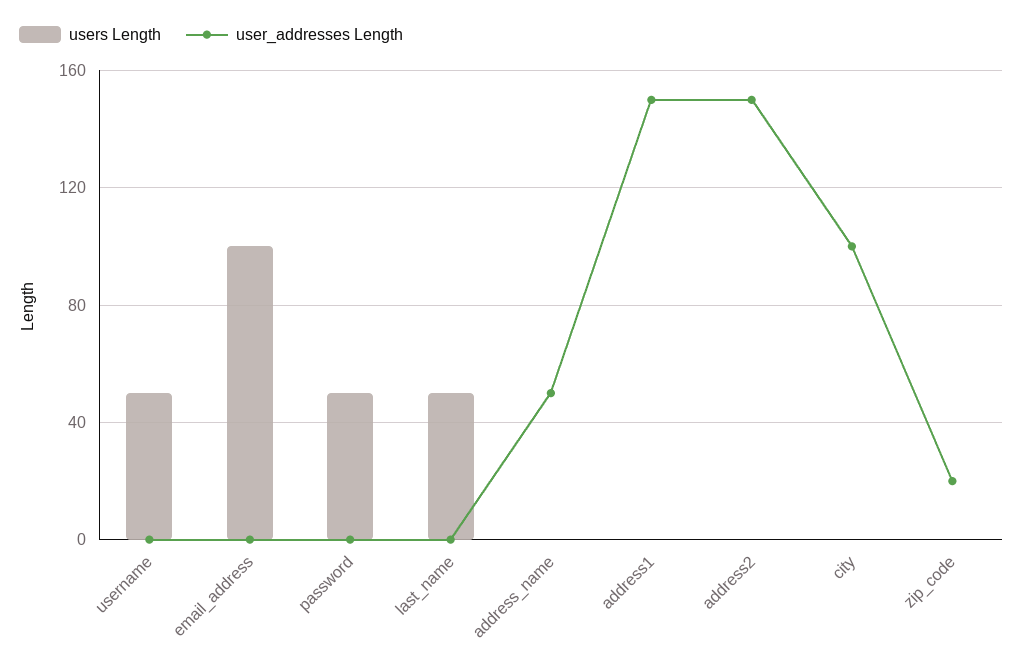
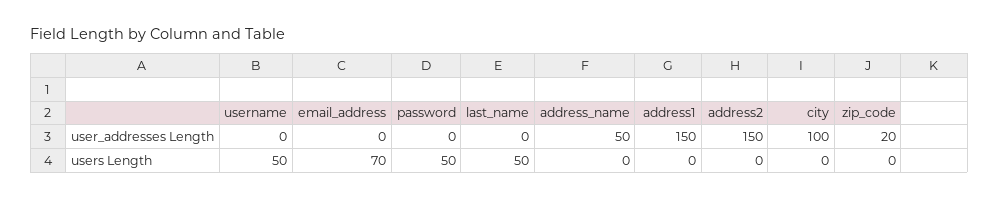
  {
    "users Length": {
      "username": 50,
-     "email_address": 100,
+     "email_address": 70,
      "password": 50,
      "last_name": 50,
      "address_name": 0,
      "address1": 0,
      "address2": 0,
      "city": 0,
      "zip_code": 0
    },
    "user_addresses Length": {
      "username": 0,
      "email_address": 0,
      "password": 0,
      "last_name": 0,
      "address_name": 50,
      "address1": 150,
      "address2": 150,
      "city": 100,
      "zip_code": 20
    }
  }

